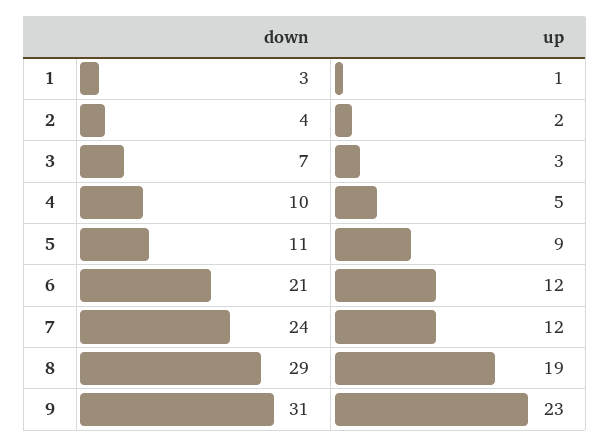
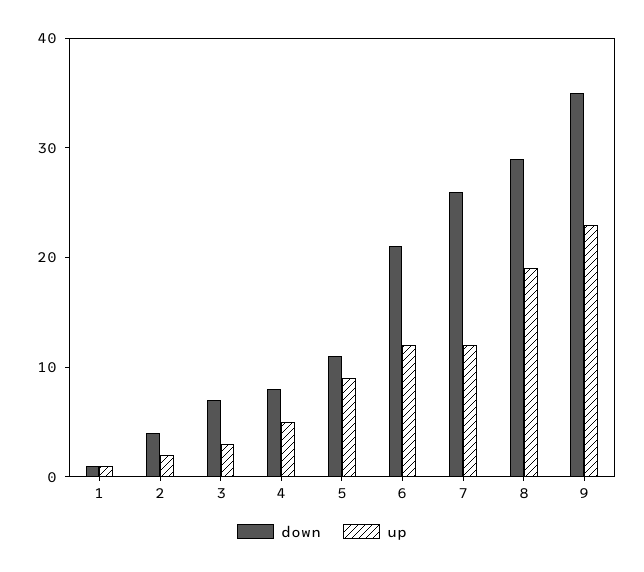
  {
    "down": {
-     "1": 3,
+     "1": 1,
      "2": 4,
      "3": 7,
-     "4": 10,
+     "4": 8,
      "5": 11,
      "6": 21,
-     "7": 24,
+     "7": 26,
      "8": 29,
-     "9": 31
+     "9": 35
    },
    "up": {
      "1": 1,
      "2": 2,
      "3": 3,
      "4": 5,
      "5": 9,
      "6": 12,
      "7": 12,
      "8": 19,
      "9": 23
    }
  }

